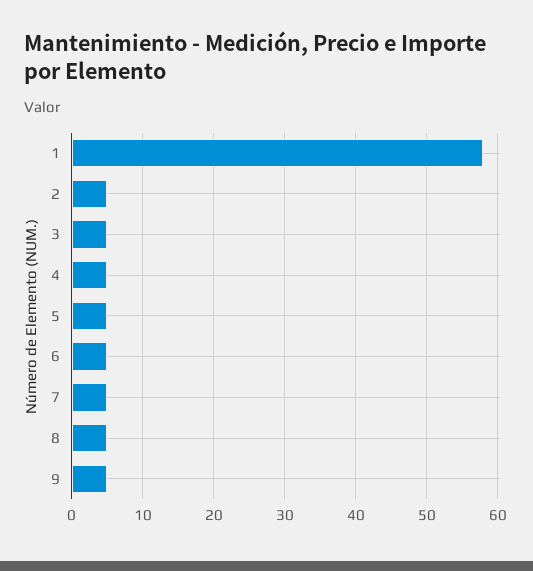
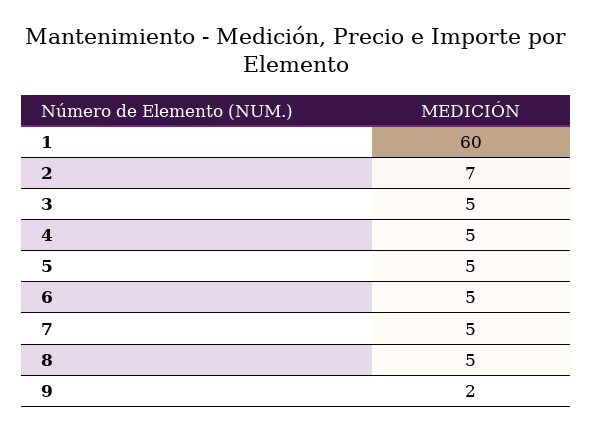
  {
-   "1": 58,
+   "1": 60,
-   "2": 5,
+   "2": 7,
    "3": 5,
    "4": 5,
    "5": 5,
    "6": 5,
    "7": 5,
    "8": 5,
-   "9": 5
+   "9": 2
  }

